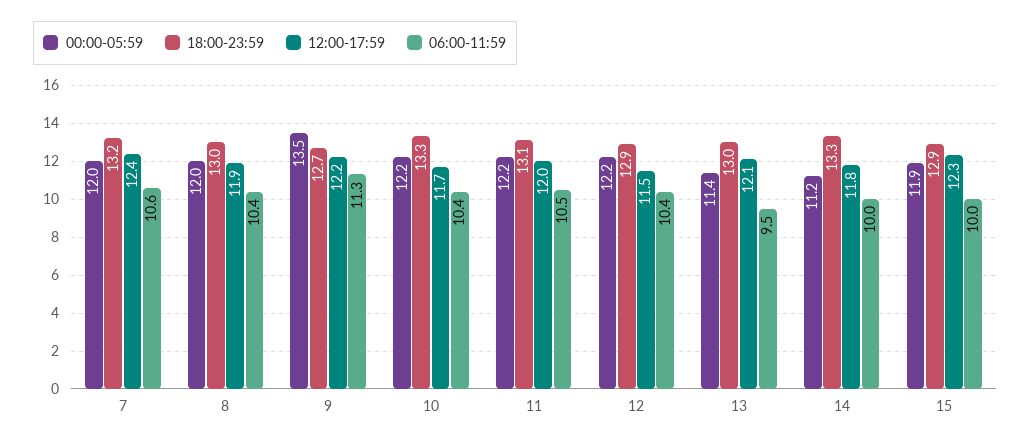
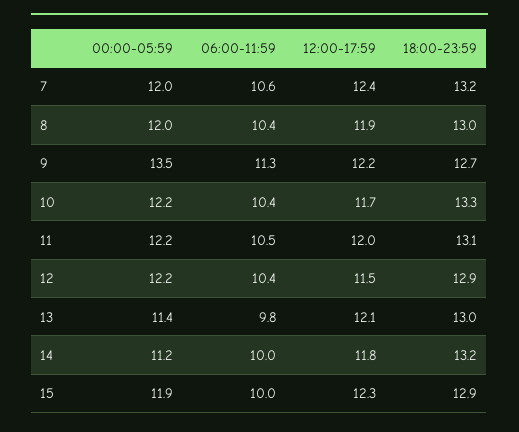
  {
    "00:00-05:59": {
      "7": 12,
      "8": 12,
      "9": 13.5,
      "10": 12.2,
      "11": 12.2,
      "12": 12.2,
      "13": 11.4,
      "14": 11.2,
      "15": 11.9
    },
    "18:00-23:59": {
      "7": 13.2,
      "8": 13,
      "9": 12.7,
      "10": 13.3,
      "11": 13.1,
      "12": 12.9,
      "13": 13,
-     "14": 13.3,
+     "14": 13.2,
      "15": 12.9
    },
    "12:00-17:59": {
      "7": 12.4,
      "8": 11.9,
      "9": 12.2,
      "10": 11.7,
      "11": 12,
      "12": 11.5,
      "13": 12.1,
      "14": 11.8,
      "15": 12.3
    },
    "06:00-11:59": {
      "7": 10.6,
      "8": 10.4,
      "9": 11.3,
      "10": 10.4,
      "11": 10.5,
      "12": 10.4,
-     "13": 9.5,
+     "13": 9.8,
      "14": 10,
      "15": 10
    }
  }

